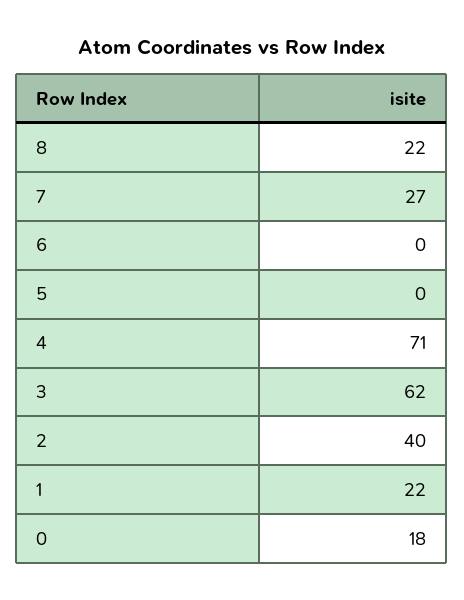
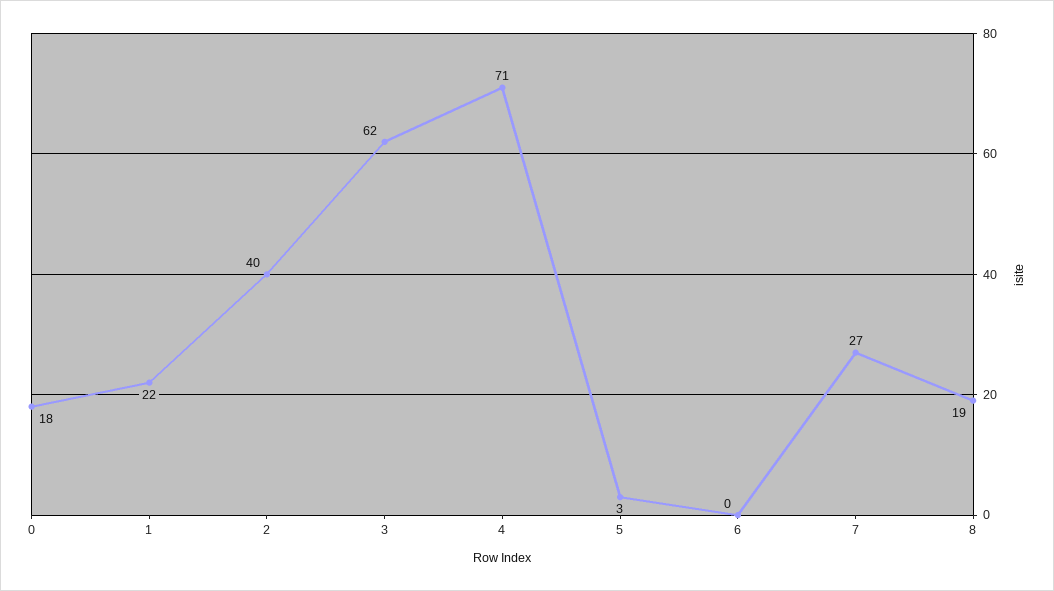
  {
-   "8": 22,
+   "8": 19,
    "7": 27,
    "6": 0,
-   "5": 0,
+   "5": 3,
    "4": 71,
    "3": 62,
    "2": 40,
    "1": 22,
    "0": 18
  }

